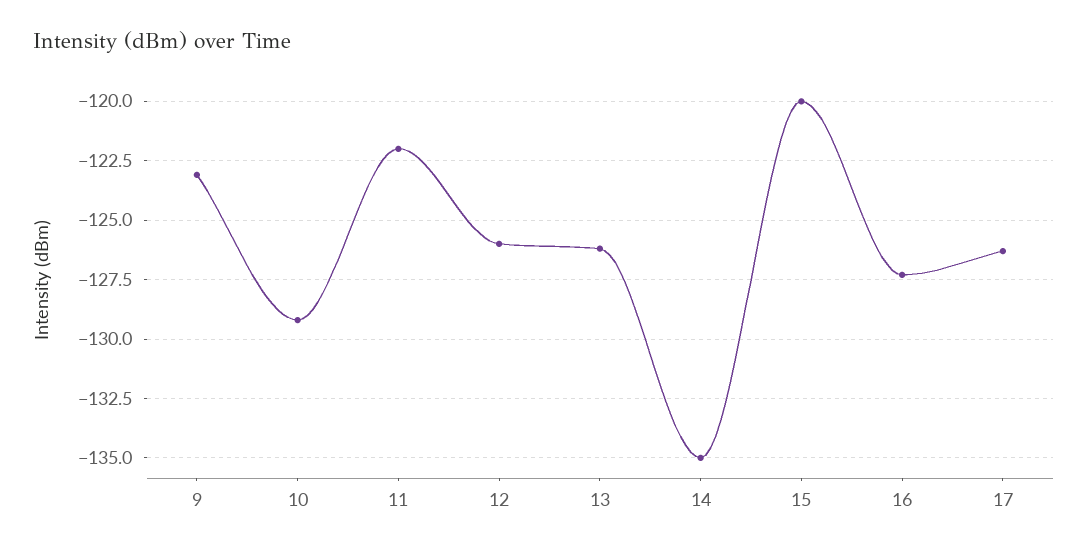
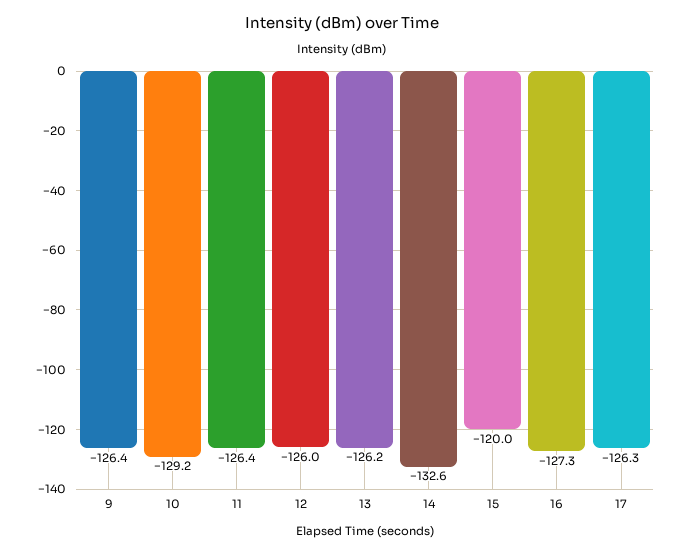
  {
-   "9": -123,
+   "9": -126.4,
    "10": -129.2,
-   "11": -122,
+   "11": -126.4,
    "12": -126,
    "13": -126.2,
-   "14": -135,
+   "14": -132.6,
    "15": -120,
    "16": -127.3,
    "17": -126.3
  }

